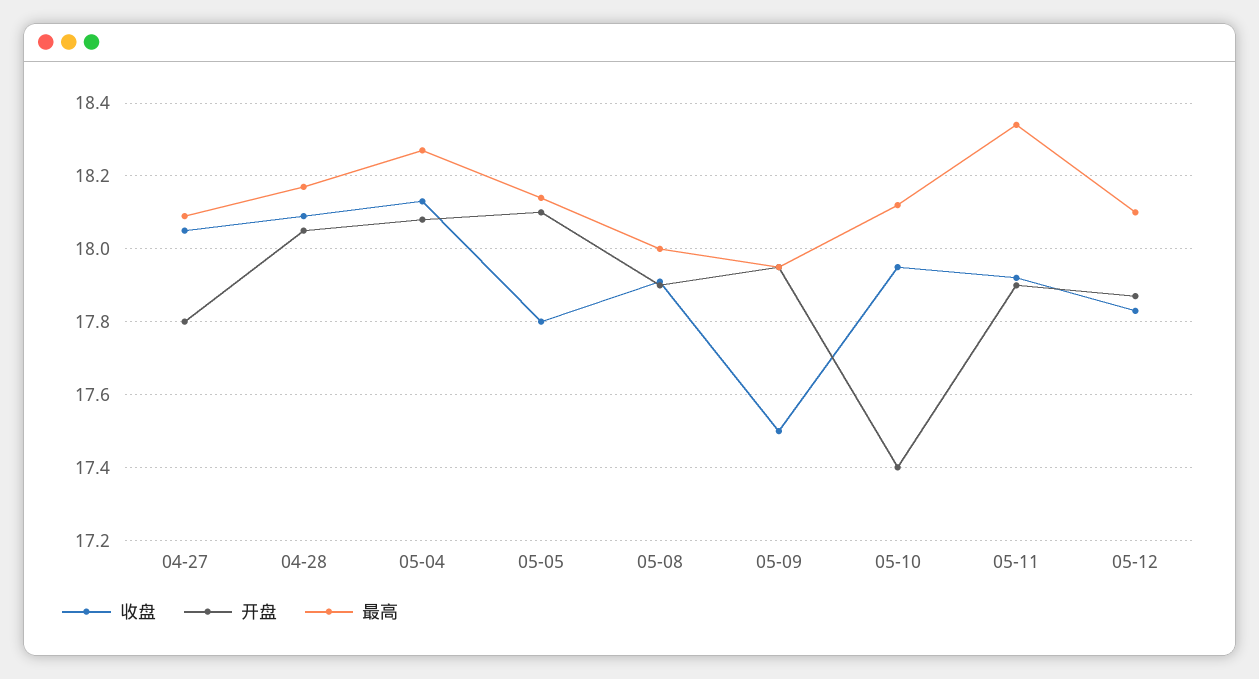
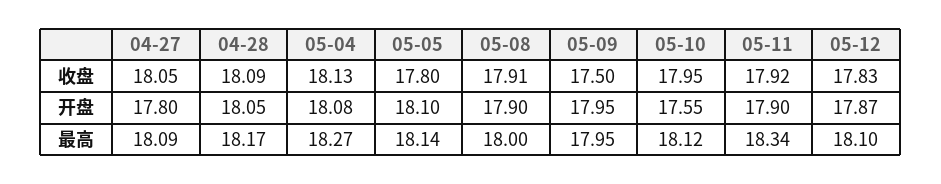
  {
    "收盘": {
      "04-27": 18.05,
      "04-28": 18.09,
      "05-04": 18.13,
      "05-05": 17.8,
      "05-08": 17.91,
      "05-09": 17.5,
      "05-10": 17.95,
      "05-11": 17.92,
      "05-12": 17.83
    },
    "开盘": {
      "04-27": 17.8,
      "04-28": 18.05,
      "05-04": 18.08,
      "05-05": 18.1,
      "05-08": 17.9,
      "05-09": 17.95,
-     "05-10": 17.4,
+     "05-10": 17.55,
      "05-11": 17.9,
      "05-12": 17.87
    },
    "最高": {
      "04-27": 18.09,
      "04-28": 18.17,
      "05-04": 18.27,
      "05-05": 18.14,
      "05-08": 18,
      "05-09": 17.95,
      "05-10": 18.12,
      "05-11": 18.34,
      "05-12": 18.1
    }
  }

